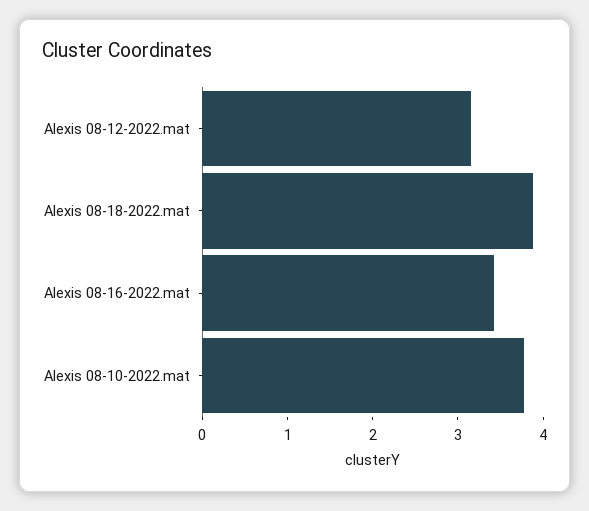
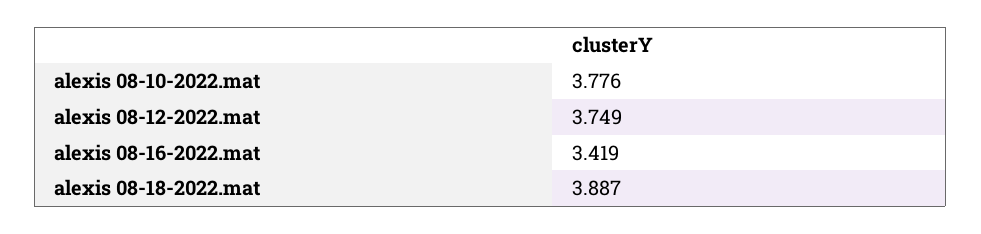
  {
-   "Alexis 08-12-2022.mat": 3.2,
+   "Alexis 08-12-2022.mat": 3.749,
    "Alexis 08-18-2022.mat": 3.887,
    "Alexis 08-16-2022.mat": 3.419,
    "Alexis 08-10-2022.mat": 3.776
  }

